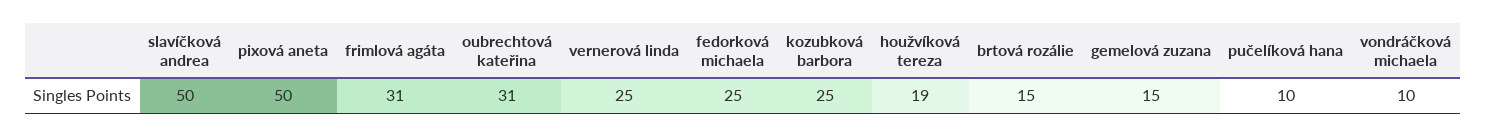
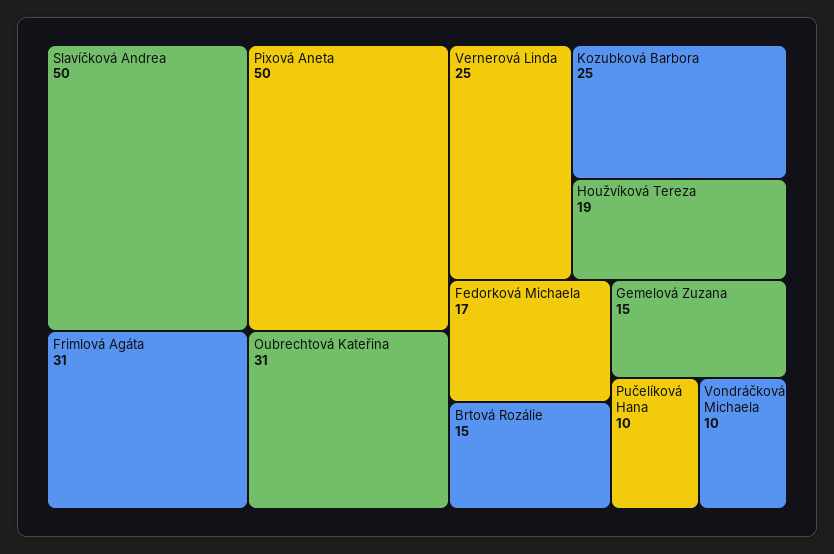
  {
    "slavíčková andrea": 50,
    "pixová aneta": 50,
    "frimlová agáta": 31,
    "oubrechtová kateřina": 31,
    "vernerová linda": 25,
-   "fedorková michaela": 25,
+   "fedorková michaela": 17,
    "kozubková barbora": 25,
    "houžvíková tereza": 19,
    "brtová rozálie": 15,
    "gemelová zuzana": 15,
    "pučelíková hana": 10,
    "vondráčková michaela": 10
  }

